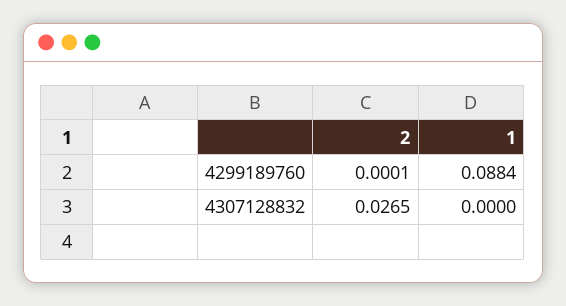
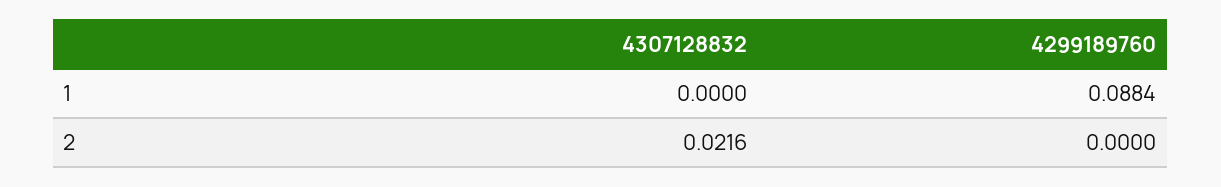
  {
    "2": {
-     "4299189760": 0.0001,
+     "4299189760": 0,
-     "4307128832": 0.0265
+     "4307128832": 0.0216
    },
    "1": {
      "4299189760": 0.0884,
      "4307128832": 0
    }
  }

